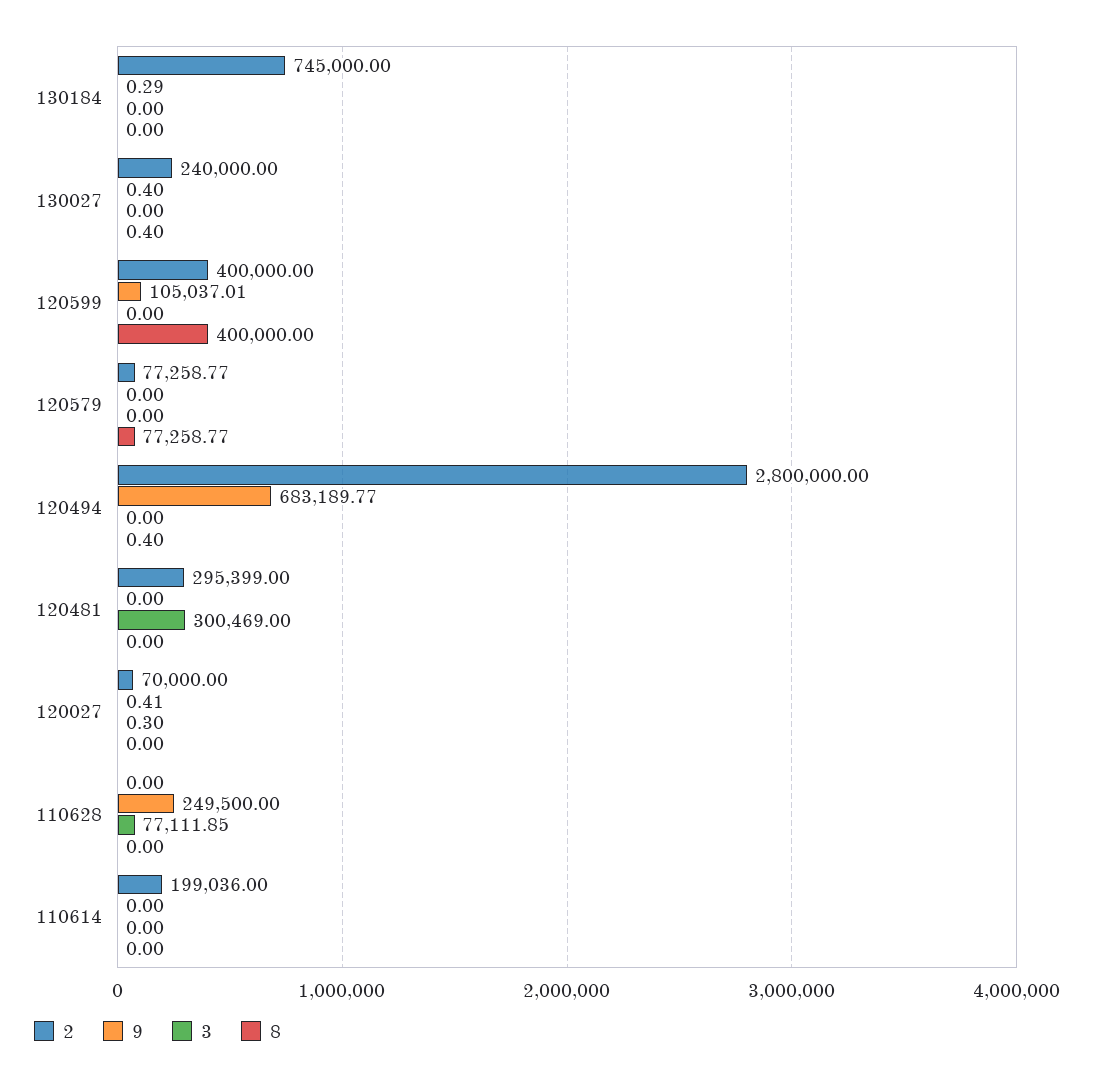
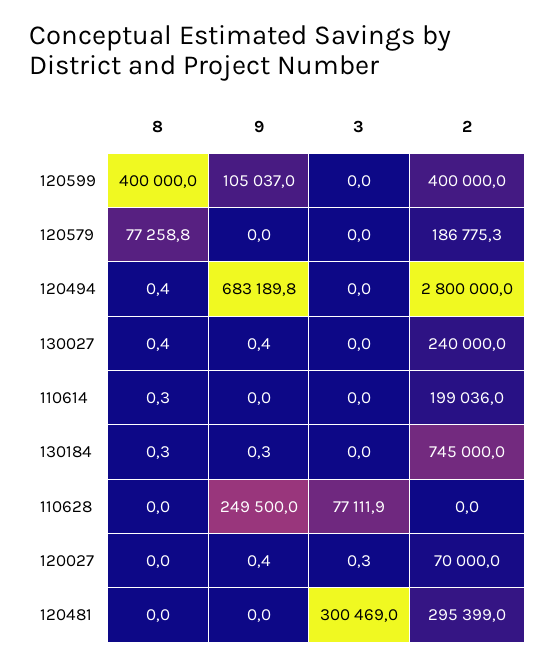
  {
    "2": {
      "130184": 745000,
      "130027": 240000,
      "120599": 400000,
-     "120579": 77258.77,
+     "120579": 186775.3,
      "120494": 2800000,
      "120481": 295399,
      "120027": 70000,
      "110628": 0,
      "110614": 199036
    },
    "9": {
      "130184": 0.29,
      "130027": 0.4,
      "120599": 105037.01,
      "120579": 0,
      "120494": 683189.77,
      "120481": 0,
      "120027": 0.41,
      "110628": 249500,
      "110614": 0
    },
    "3": {
      "130184": 0,
      "130027": 0,
      "120599": 0,
      "120579": 0,
      "120494": 0,
      "120481": 300469,
      "120027": 0.3,
      "110628": 77111.85,
      "110614": 0
    },
    "8": {
-     "130184": 0,
+     "130184": 0.3,
      "130027": 0.4,
      "120599": 400000,
      "120579": 77258.77,
      "120494": 0.4,
      "120481": 0,
      "120027": 0,
      "110628": 0,
-     "110614": 0
+     "110614": 0.3
    }
  }

